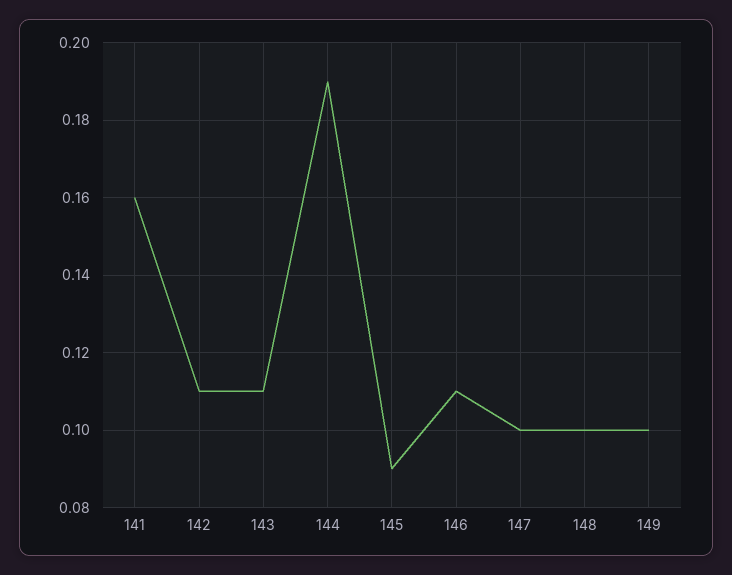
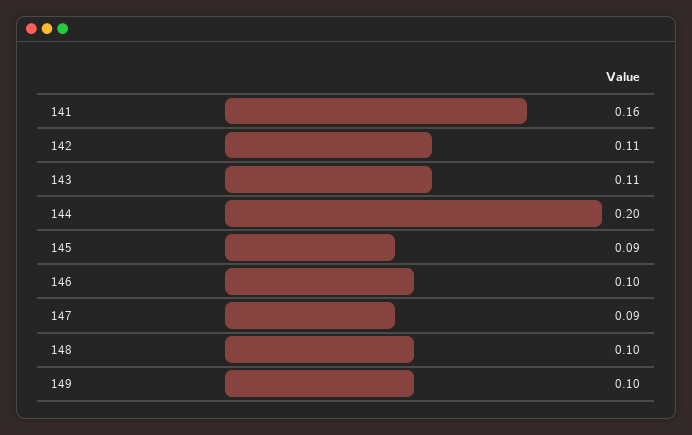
  {
    "141": 0.16,
    "142": 0.11,
    "143": 0.11,
-   "144": 0.19,
+   "144": 0.2,
    "145": 0.09,
-   "146": 0.11,
+   "146": 0.1,
-   "147": 0.1,
+   "147": 0.09,
    "148": 0.1,
    "149": 0.1
  }

